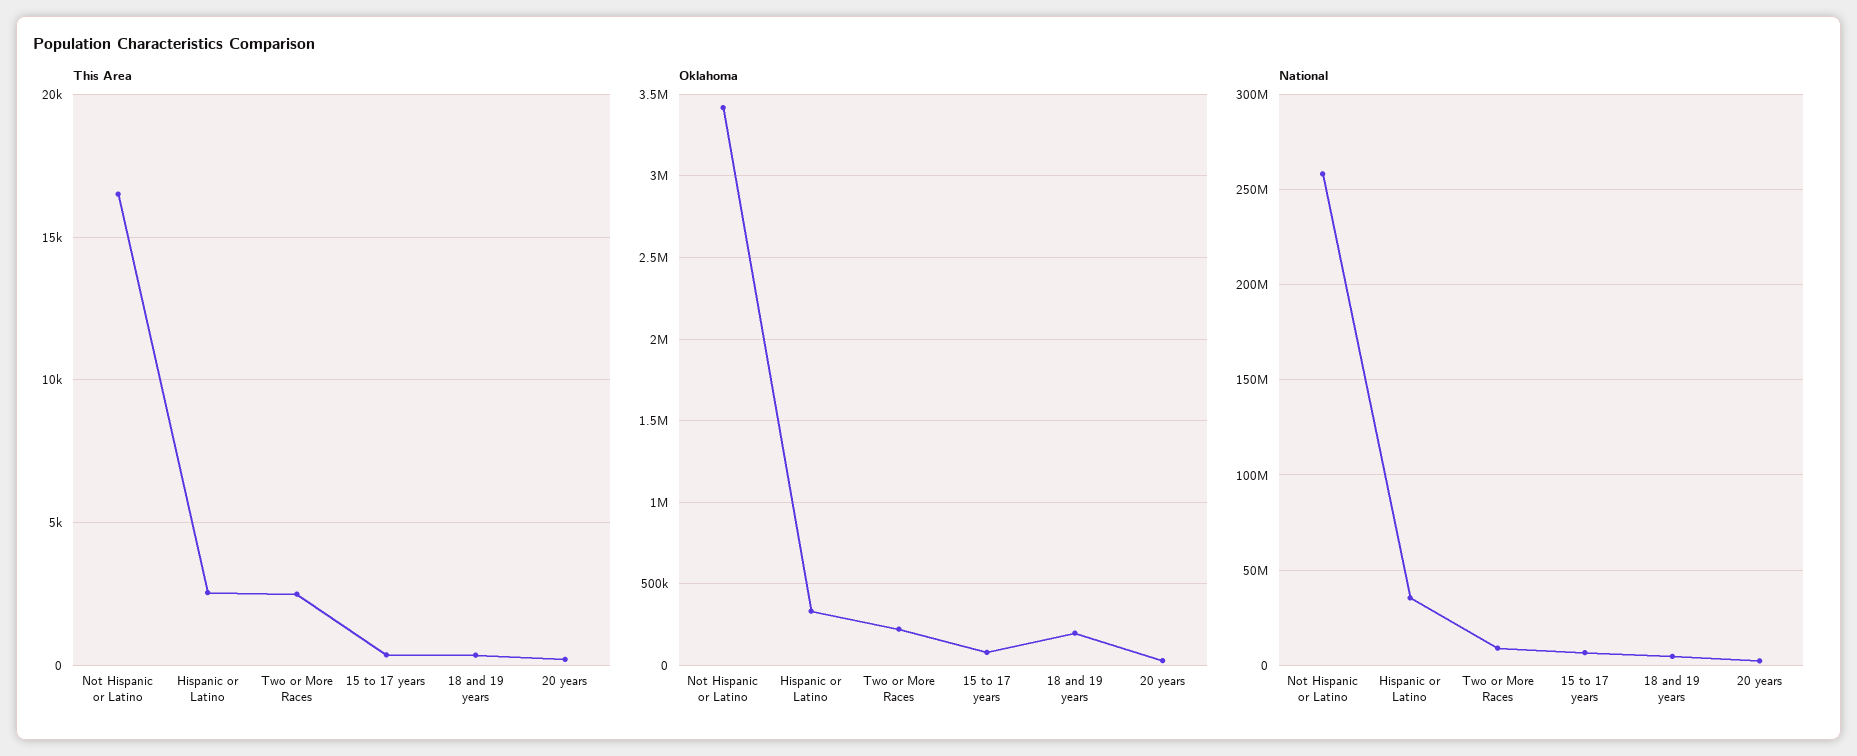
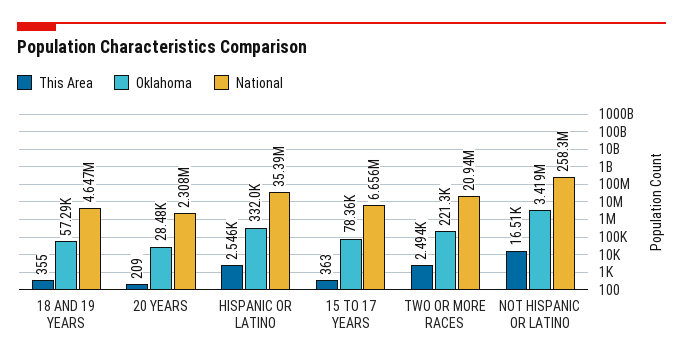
  {
    "This Area": {
      "Not Hispanic or Latino": 16510,
      "Hispanic or Latino": 2546,
      "Two or More Races": 2494,
      "15 to 17 years": 363,
      "18 and 19 years": 355,
      "20 years": 209
    },
    "Oklahoma": {
      "Not Hispanic or Latino": 3419000,
      "Hispanic or Latino": 332000,
      "Two or More Races": 221300,
      "15 to 17 years": 78360,
-     "18 and 19 years": 200000,
+     "18 and 19 years": 57290,
      "20 years": 28480
    },
    "National": {
      "Not Hispanic or Latino": 258300000,
      "Hispanic or Latino": 35390000,
-     "Two or More Races": 10000000,
+     "Two or More Races": 20940000,
      "15 to 17 years": 6656000,
      "18 and 19 years": 4647000,
      "20 years": 2308000
    }
  }

